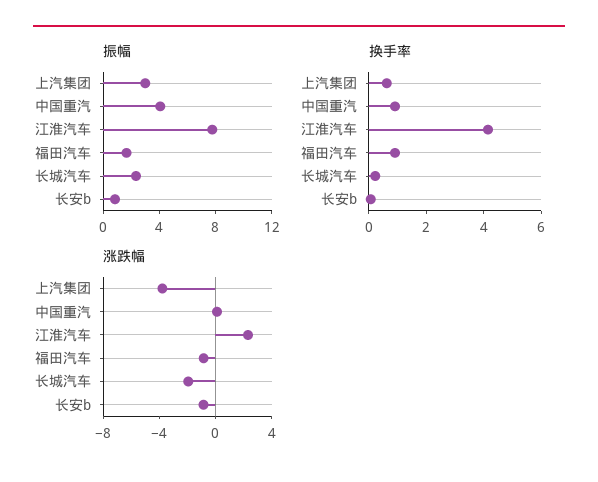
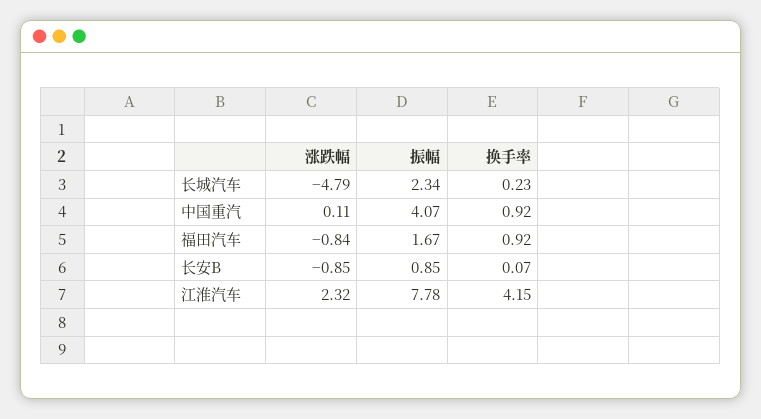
  {
    "振幅": {
-     "上汽集团": 3,
      "中国重汽": 4.07,
      "江淮汽车": 7.78,
      "福田汽车": 1.67,
      "长城汽车": 2.34,
      "长安b": 0.85
    },
    "换手率": {
-     "上汽集团": 0.5,
      "中国重汽": 0.92,
      "江淮汽车": 4.15,
      "福田汽车": 0.92,
      "长城汽车": 0.23,
      "长安b": 0.07
    },
    "涨跌幅": {
-     "上汽集团": -4,
      "中国重汽": 0.11,
      "江淮汽车": 2.32,
      "福田汽车": -0.84,
-     "长城汽车": -2,
+     "长城汽车": -4.79,
      "长安b": -0.85
    }
  }

